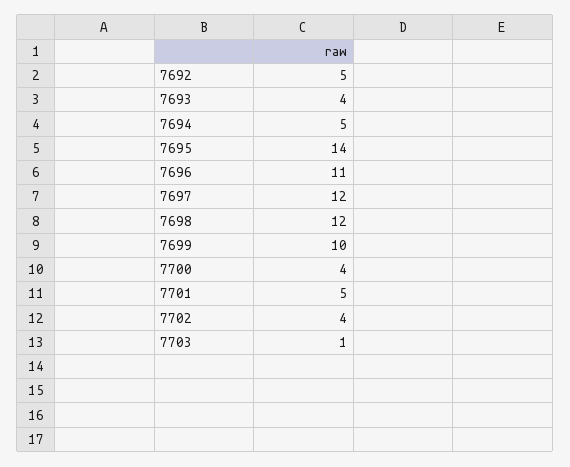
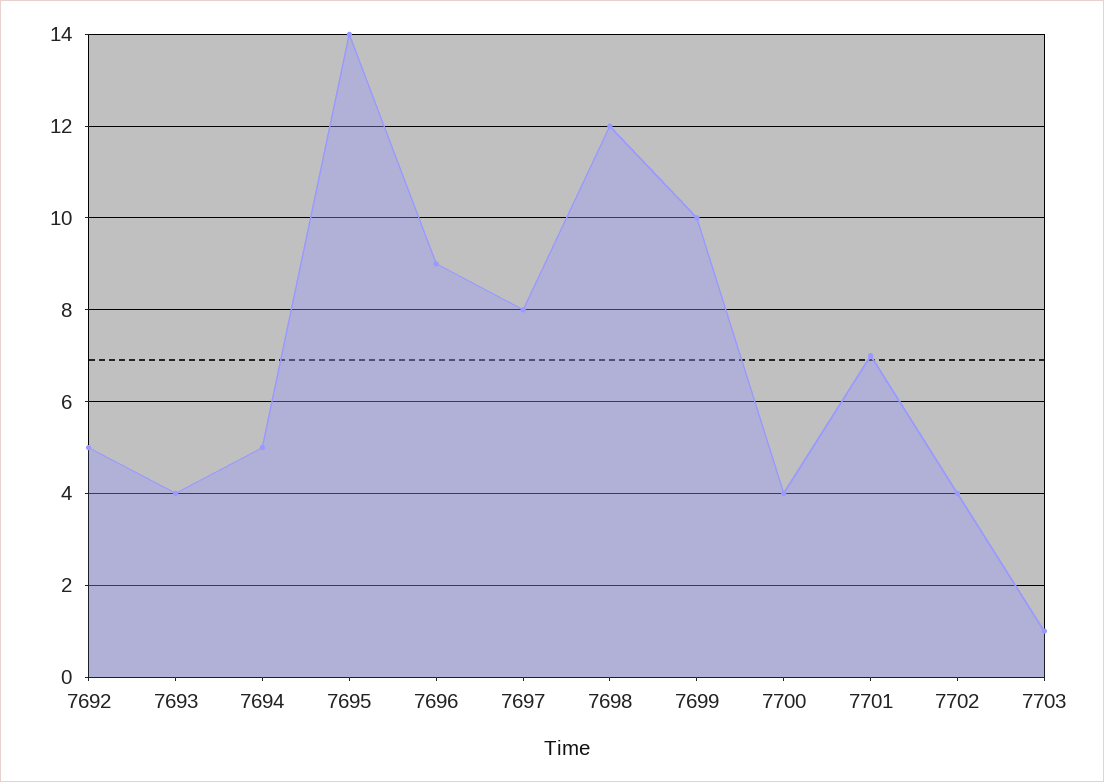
  {
    "7692": 5,
    "7693": 4,
    "7694": 5,
    "7695": 14,
-   "7696": 11,
+   "7696": 9,
-   "7697": 12,
+   "7697": 8,
    "7698": 12,
    "7699": 10,
    "7700": 4,
-   "7701": 5,
+   "7701": 7,
    "7702": 4,
    "7703": 1
  }

